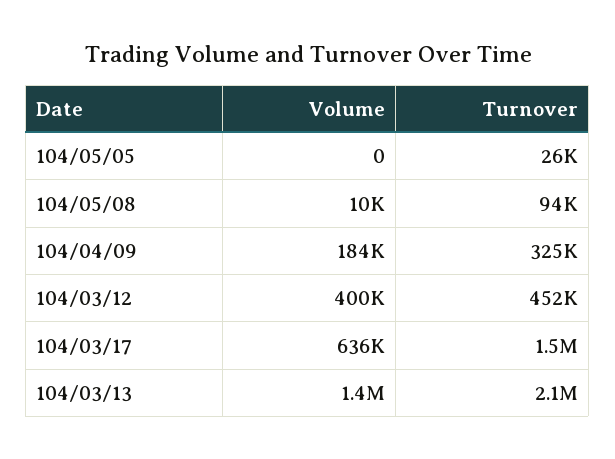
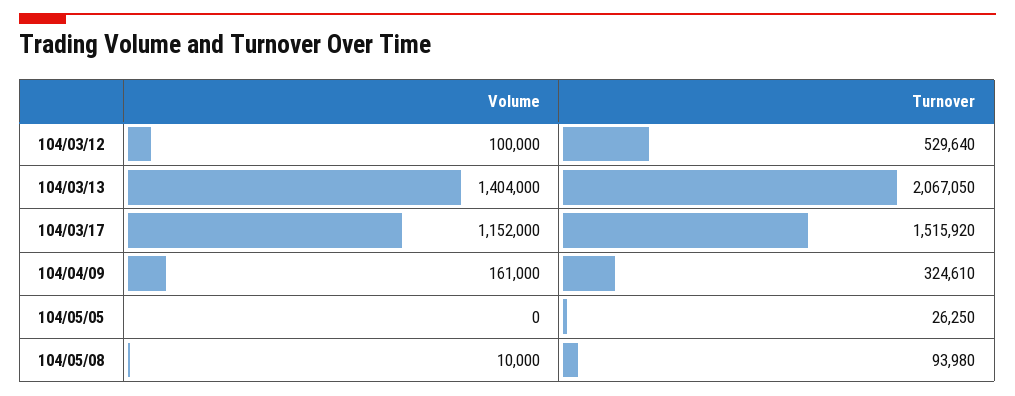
  {
    "Volume": {
      "104/05/05": 0,
      "104/05/08": 10000,
-     "104/04/09": 184000,
+     "104/04/09": 161000,
-     "104/03/12": 400000,
+     "104/03/12": 100000,
-     "104/03/17": 636000,
+     "104/03/17": 1152000,
      "104/03/13": 1404000
    },
    "Turnover": {
      "104/05/05": 26250,
      "104/05/08": 93980,
      "104/04/09": 324610,
-     "104/03/12": 452000,
+     "104/03/12": 529640,
      "104/03/17": 1515920,
      "104/03/13": 2067050
    }
  }

